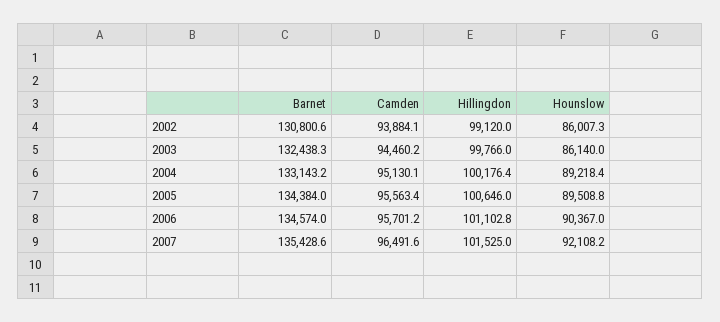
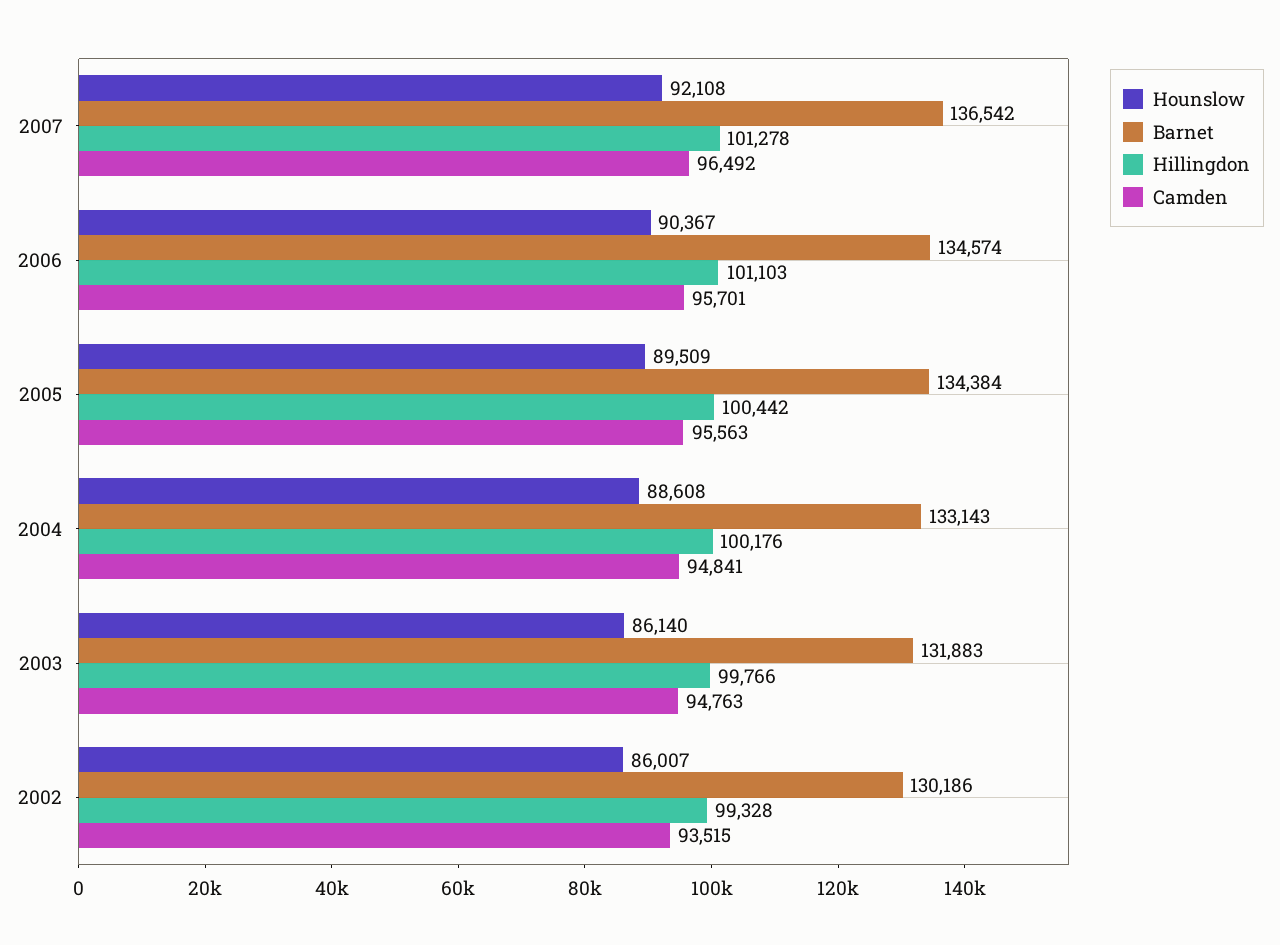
  {
    "Barnet": {
-     "2002": 130800.6,
+     "2002": 130186,
-     "2003": 132438.3,
+     "2003": 131883,
      "2004": 133143.2,
      "2005": 134384,
      "2006": 134574,
-     "2007": 135428.6
+     "2007": 136542
    },
    "Camden": {
-     "2002": 93884.1,
+     "2002": 93515,
-     "2003": 94460.2,
+     "2003": 94763,
-     "2004": 95130.1,
+     "2004": 94841,
      "2005": 95563.4,
      "2006": 95701.2,
      "2007": 96491.6
    },
    "Hillingdon": {
-     "2002": 99120,
+     "2002": 99328,
      "2003": 99766,
      "2004": 100176.4,
-     "2005": 100646,
+     "2005": 100442,
      "2006": 101102.8,
-     "2007": 101525
+     "2007": 101278
    },
    "Hounslow": {
      "2002": 86007.3,
      "2003": 86140,
-     "2004": 89218.4,
+     "2004": 88608,
      "2005": 89508.8,
      "2006": 90367,
      "2007": 92108.2
    }
  }

